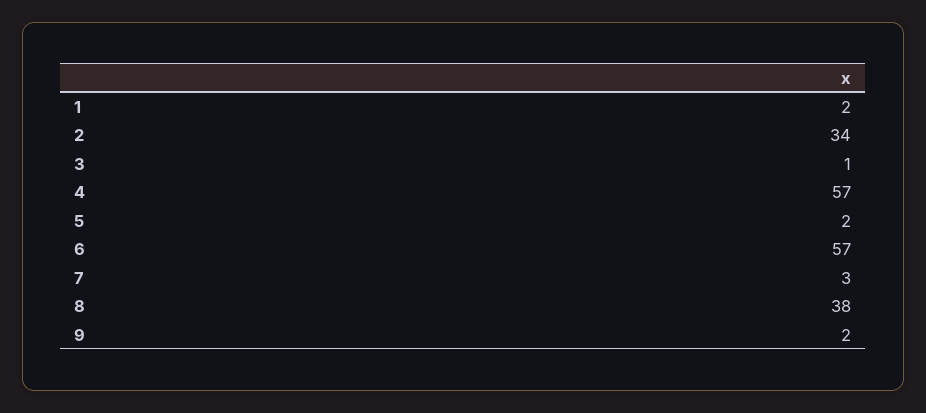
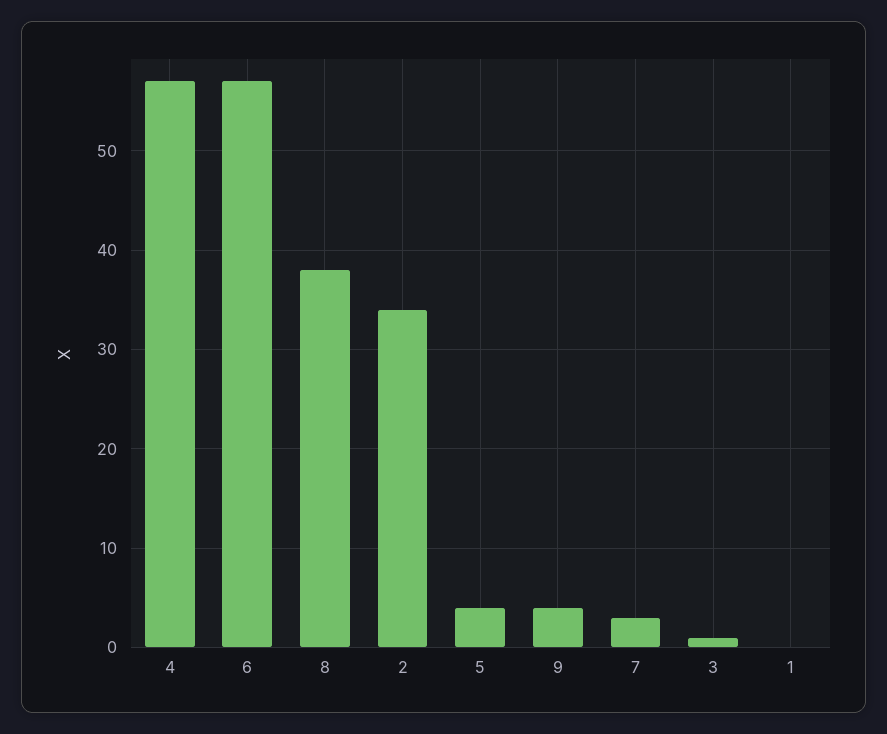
  {
-   "1": 2,
+   "1": 0,
    "2": 34,
    "3": 1,
    "4": 57,
-   "5": 2,
+   "5": 4,
    "6": 57,
    "7": 3,
    "8": 38,
-   "9": 2
+   "9": 4
  }

